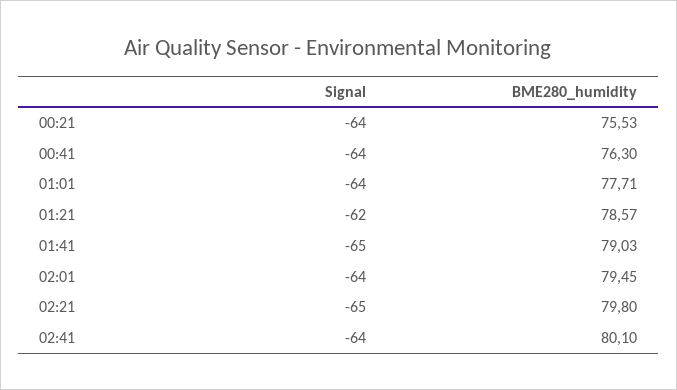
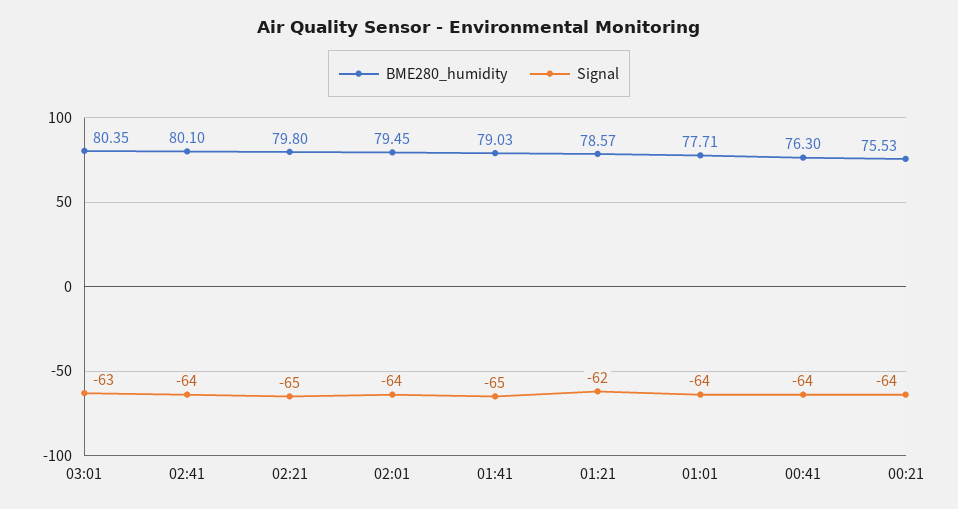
  {
    "Signal": {
      "00:21": -64,
      "00:41": -64,
      "01:01": -64,
      "01:21": -62,
      "01:41": -65,
      "02:01": -64,
      "02:21": -65,
-     "02:41": -64
+     "02:41": -64,
+     "03:01": -63
    },
    "BME280_humidity": {
      "00:21": 75.53,
      "00:41": 76.3,
      "01:01": 77.71,
      "01:21": 78.57,
      "01:41": 79.03,
      "02:01": 79.45,
      "02:21": 79.8,
-     "02:41": 80.1
+     "02:41": 80.1,
+     "03:01": 80.35
    }
  }

